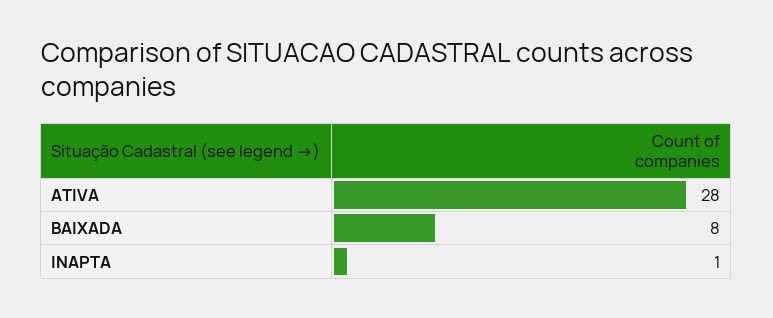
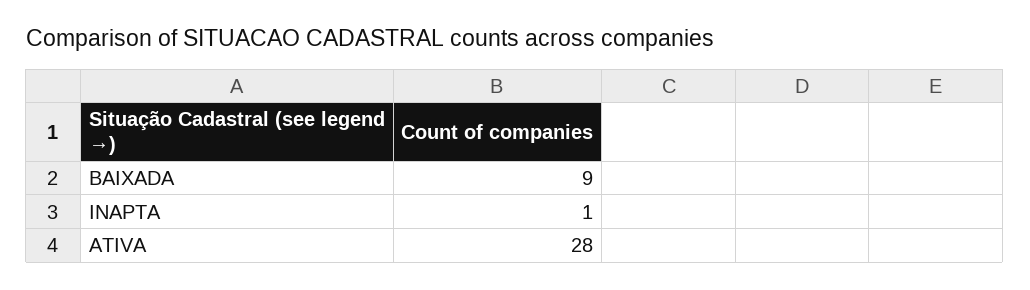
  {
    "ATIVA": 28,
-   "BAIXADA": 8,
+   "BAIXADA": 9,
    "INAPTA": 1
  }

